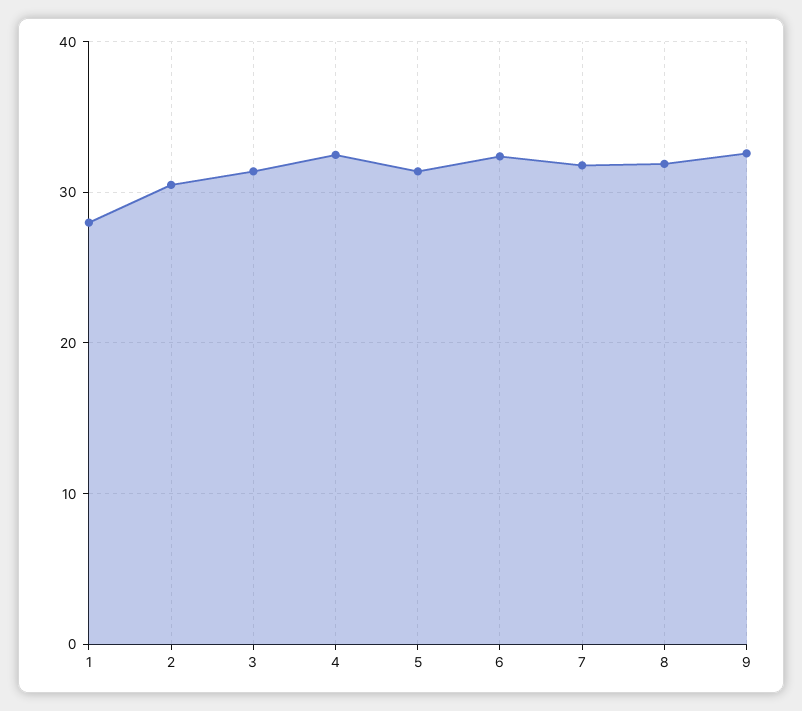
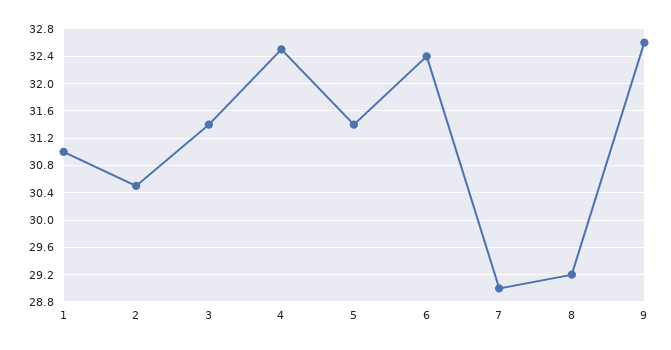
  {
-   "1": 28,
+   "1": 31,
    "2": 30.5,
    "3": 31.4,
    "4": 32.5,
    "5": 31.4,
    "6": 32.4,
-   "7": 32,
+   "7": 29,
-   "8": 32,
+   "8": 29.2,
    "9": 32.6
  }

